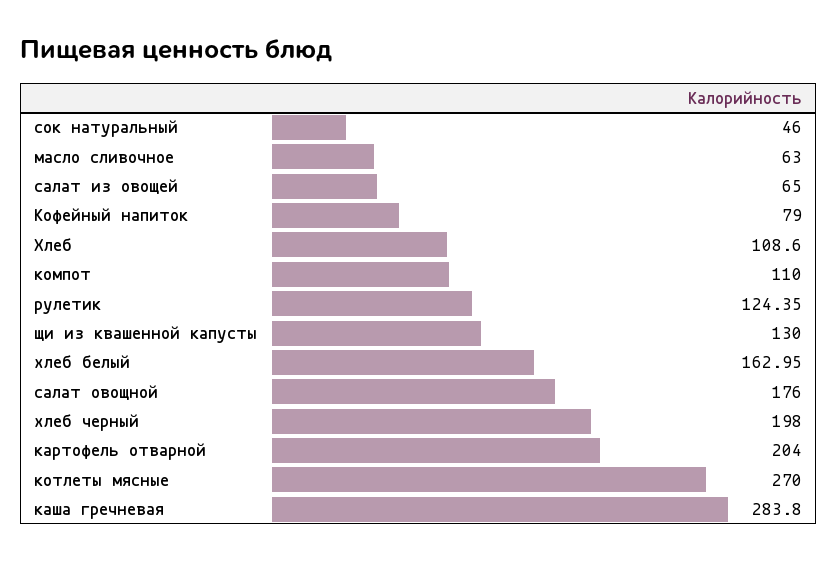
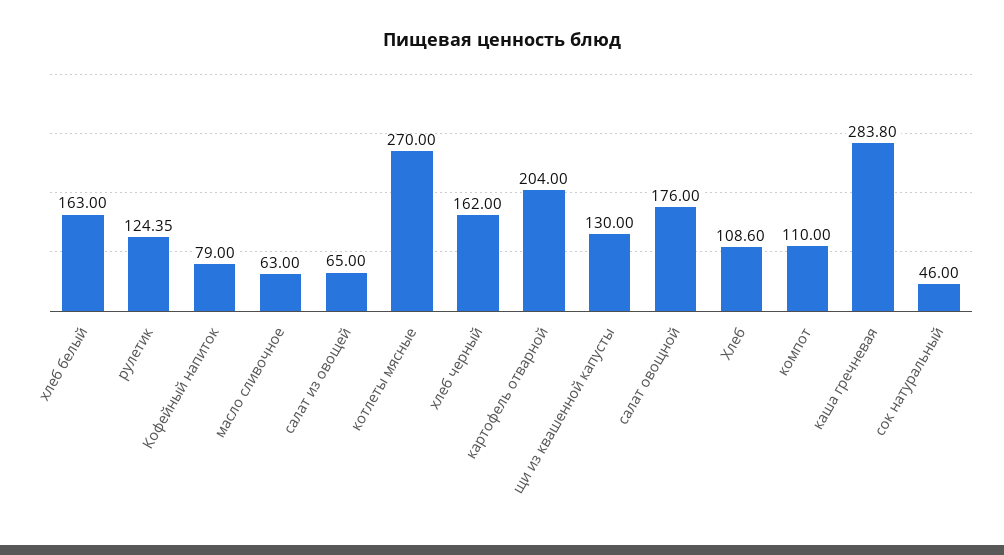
  {
    "сок натуральный": 46,
    "масло сливочное": 63,
    "салат из овощей": 65,
    "Кофейный напиток": 79,
    "Хлеб": 108.6,
    "компот": 110,
    "рулетик": 124.35,
    "щи из квашенной капусты": 130,
-   "хлеб белый": 162.95,
+   "хлеб белый": 163,
    "салат овощной": 176,
-   "хлеб черный": 198,
+   "хлеб черный": 162,
    "картофель отварной": 204,
    "котлеты мясные": 270,
    "каша гречневая": 283.8
  }

